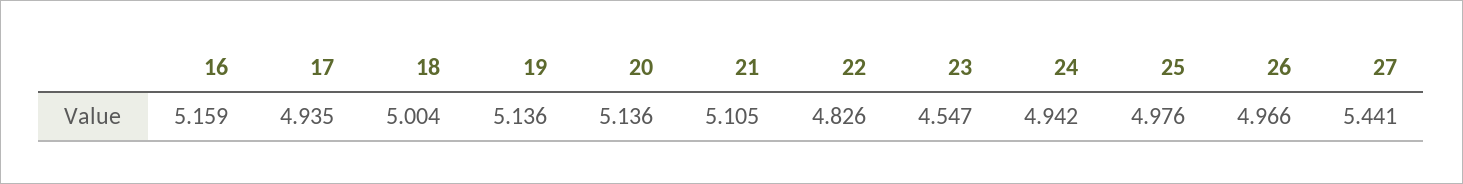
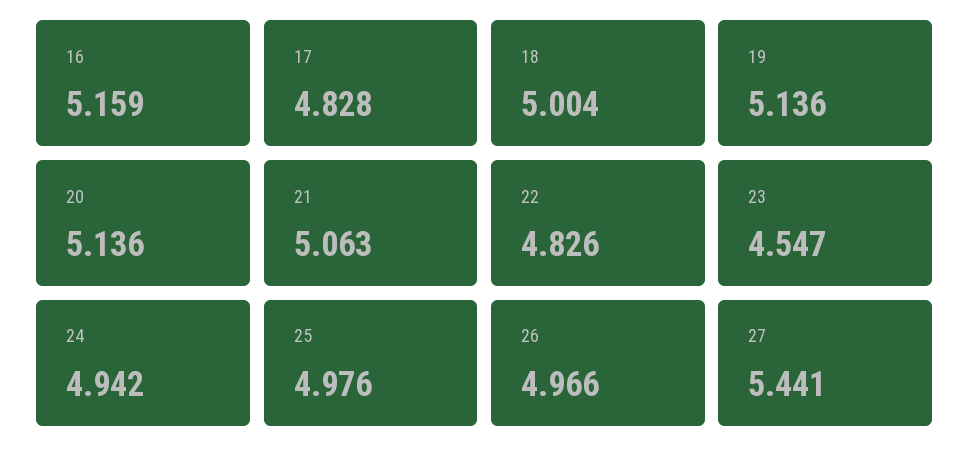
  {
    "16": 5.159,
-   "17": 4.935,
+   "17": 4.828,
    "18": 5.004,
    "19": 5.136,
    "20": 5.136,
-   "21": 5.105,
+   "21": 5.063,
    "22": 4.826,
    "23": 4.547,
    "24": 4.942,
    "25": 4.976,
    "26": 4.966,
    "27": 5.441
  }

